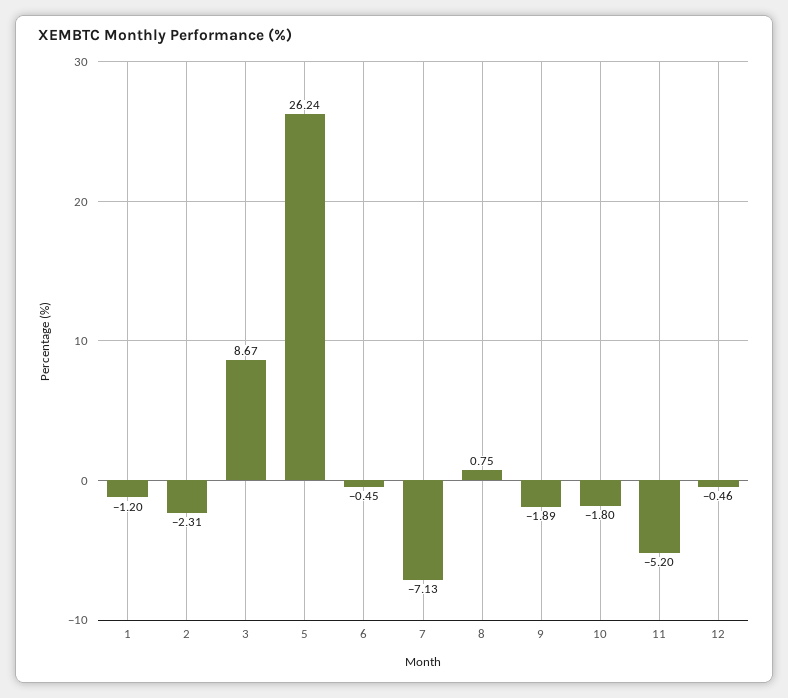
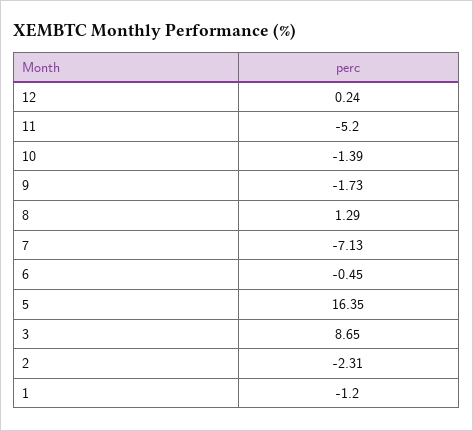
  {
    "1": -1.2,
    "2": -2.31,
-   "3": 8.67,
+   "3": 8.65,
-   "5": 26.24,
+   "5": 16.35,
    "6": -0.45,
    "7": -7.13,
-   "8": 0.75,
+   "8": 1.29,
-   "9": -1.89,
+   "9": -1.73,
-   "10": -1.8,
+   "10": -1.39,
    "11": -5.2,
-   "12": -0.46
+   "12": 0.24
  }

